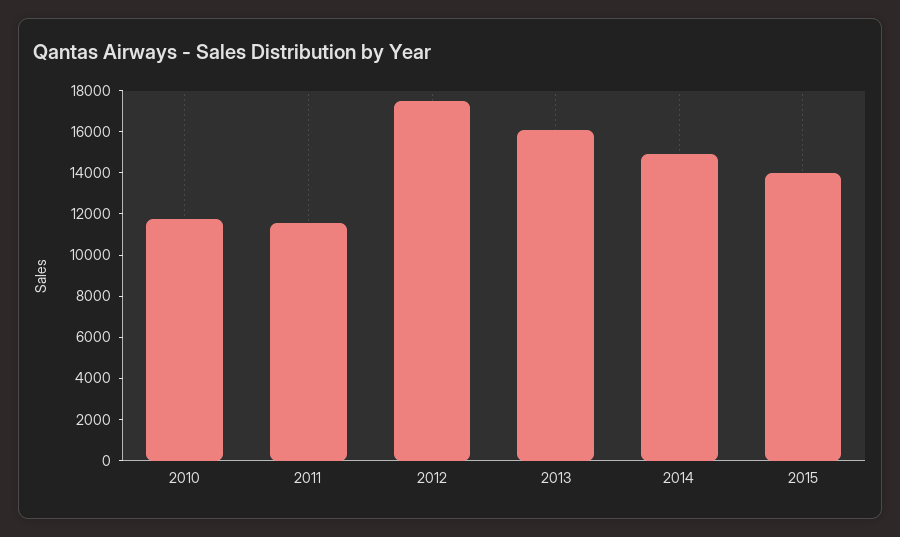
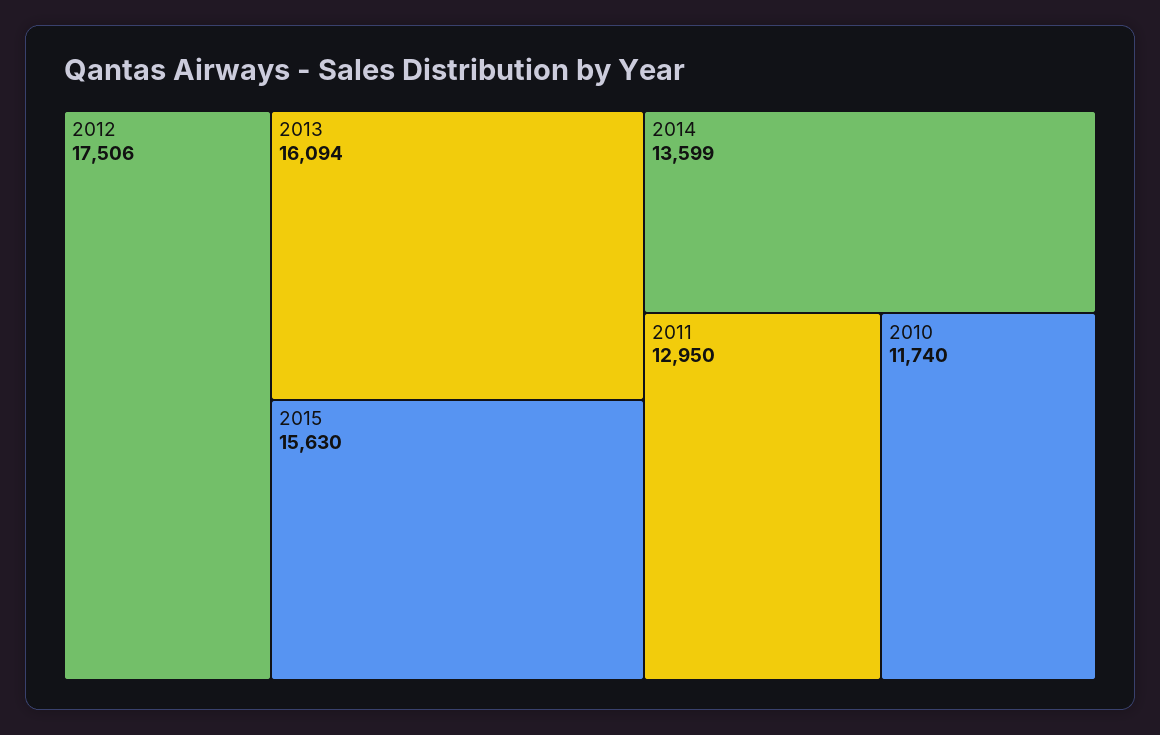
  {
    "2010": 11740,
-   "2011": 11500,
+   "2011": 12950,
    "2012": 17506,
    "2013": 16094,
-   "2014": 15000,
+   "2014": 13599,
-   "2015": 14000
+   "2015": 15630
  }

